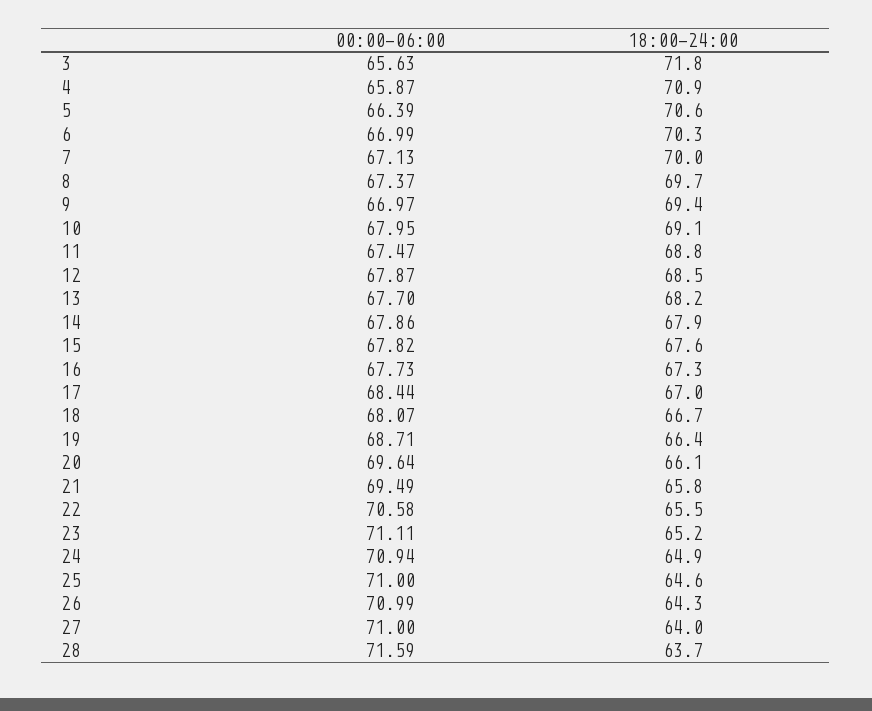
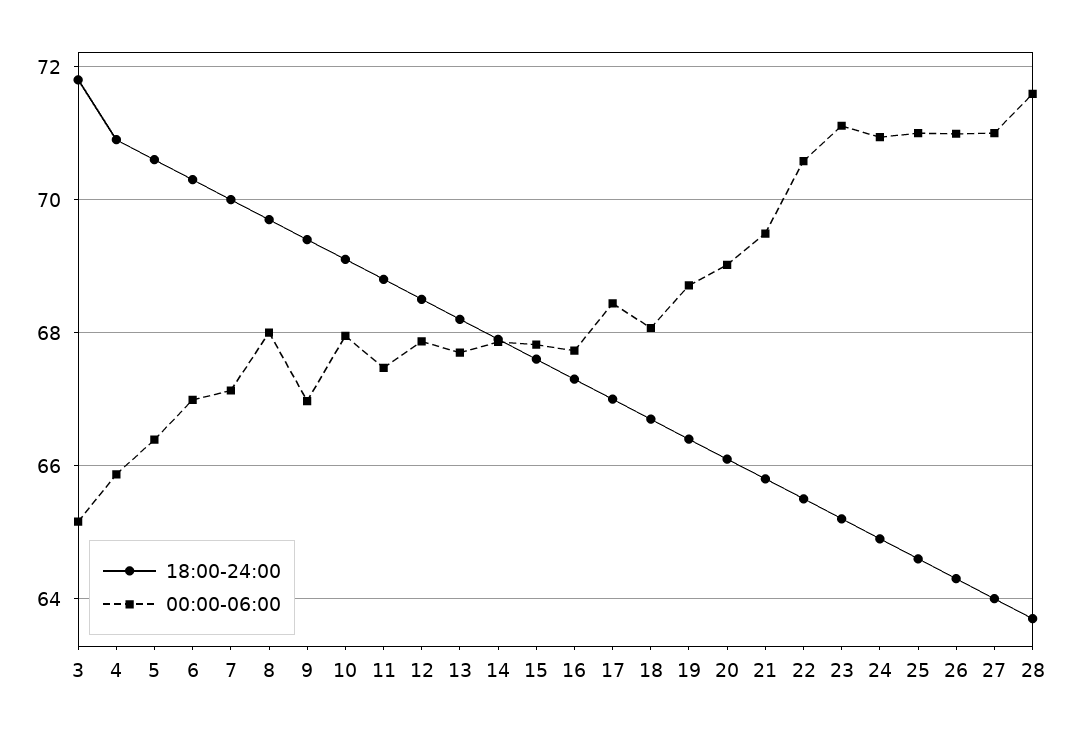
  {
    "00:00-06:00": {
-     "3": 65.63,
+     "3": 65.2,
      "4": 65.87,
      "5": 66.39,
      "6": 66.99,
      "7": 67.13,
-     "8": 67.37,
+     "8": 68,
      "9": 66.97,
      "10": 67.95,
      "11": 67.47,
      "12": 67.87,
      "13": 67.7,
      "14": 67.86,
      "15": 67.82,
      "16": 67.73,
      "17": 68.44,
      "18": 68.07,
      "19": 68.71,
-     "20": 69.64,
+     "20": 69,
      "21": 69.49,
      "22": 70.58,
      "23": 71.11,
      "24": 70.94,
      "25": 71,
      "26": 70.99,
      "27": 71,
      "28": 71.59
    },
    "18:00-24:00": {
      "3": 71.8,
      "4": 70.9,
      "5": 70.6,
      "6": 70.3,
      "7": 70,
      "8": 69.7,
      "9": 69.4,
      "10": 69.1,
      "11": 68.8,
      "12": 68.5,
      "13": 68.2,
      "14": 67.9,
      "15": 67.6,
      "16": 67.3,
      "17": 67,
      "18": 66.7,
      "19": 66.4,
      "20": 66.1,
      "21": 65.8,
      "22": 65.5,
      "23": 65.2,
      "24": 64.9,
      "25": 64.6,
      "26": 64.3,
      "27": 64,
      "28": 63.7
    }
  }

